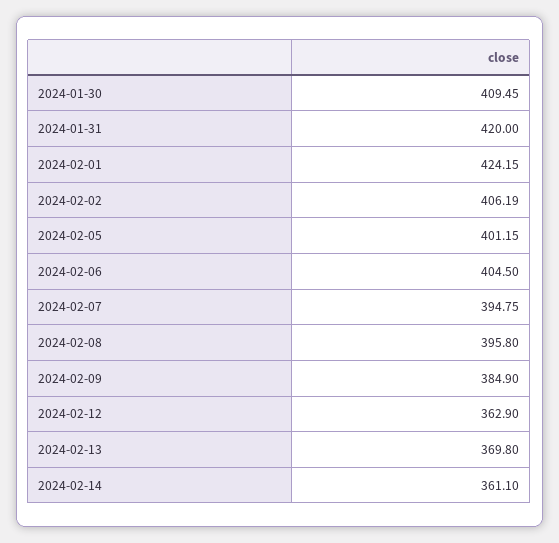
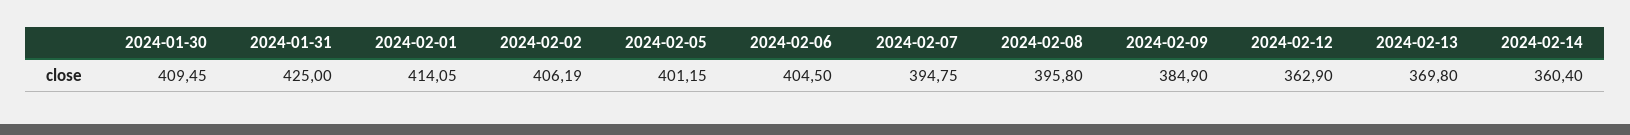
  {
    "2024-01-30": 409.45,
-   "2024-01-31": 420,
+   "2024-01-31": 425,
-   "2024-02-01": 424.15,
+   "2024-02-01": 414.05,
    "2024-02-02": 406.19,
    "2024-02-05": 401.15,
    "2024-02-06": 404.5,
    "2024-02-07": 394.75,
    "2024-02-08": 395.8,
    "2024-02-09": 384.9,
    "2024-02-12": 362.9,
    "2024-02-13": 369.8,
-   "2024-02-14": 361.1
+   "2024-02-14": 360.4
  }

